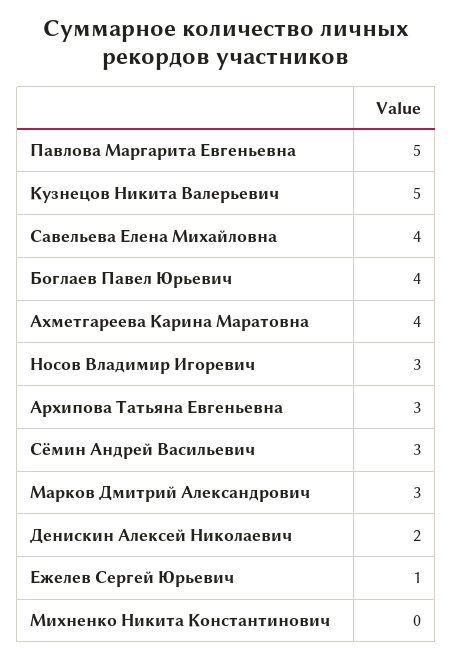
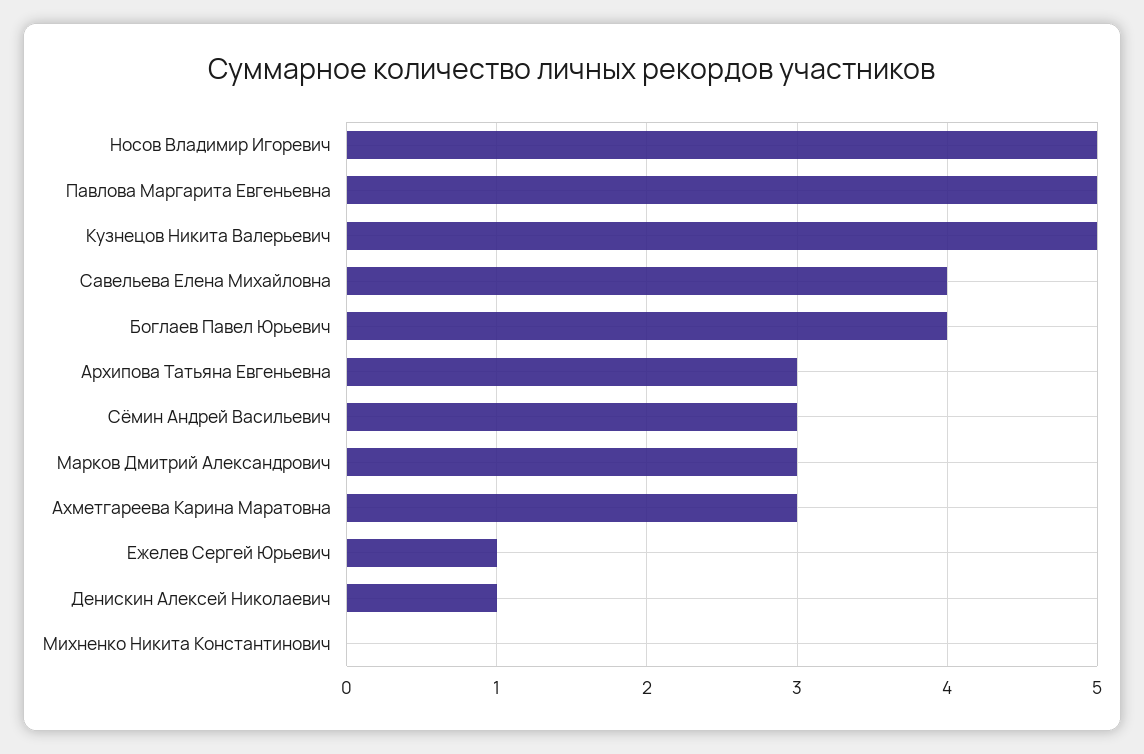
  {
    "Павлова Маргарита Евгеньевна": 5,
    "Кузнецов Никита Валерьевич": 5,
    "Савельева Елена Михайловна": 4,
    "Боглаев Павел Юрьевич": 4,
-   "Ахметгареева Карина Маратовна": 4,
+   "Ахметгареева Карина Маратовна": 3,
-   "Носов Владимир Игоревич": 3,
+   "Носов Владимир Игоревич": 5,
    "Архипова Татьяна Евгеньевна": 3,
    "Сёмин Андрей Васильевич": 3,
    "Марков Дмитрий Александрович": 3,
-   "Денискин Алексей Николаевич": 2,
+   "Денискин Алексей Николаевич": 1,
    "Ежелев Сергей Юрьевич": 1,
    "Михненко Никита Константинович": 0
  }

